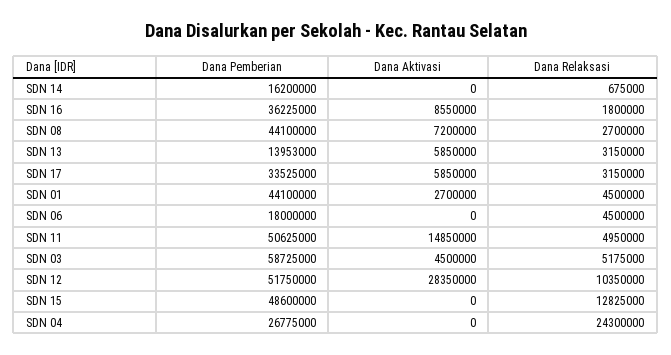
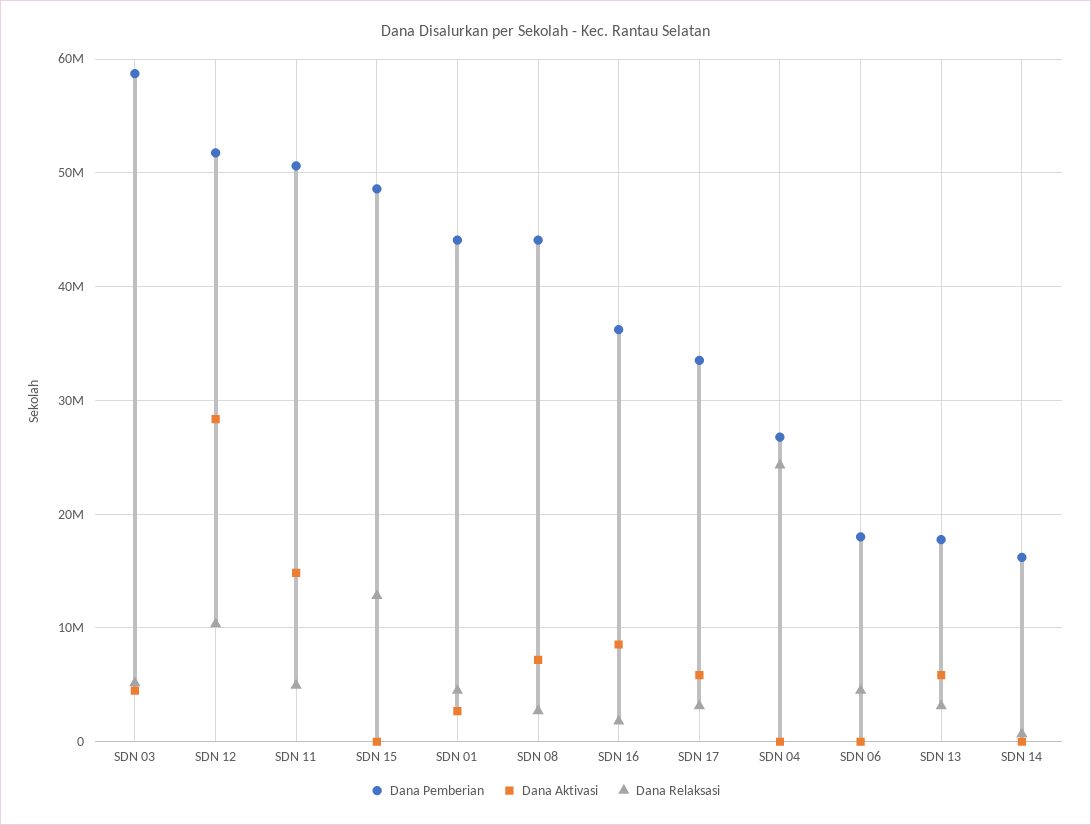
  {
    "Dana Pemberian": {
      "SDN 14": 16200000,
      "SDN 16": 36225000,
      "SDN 08": 44100000,
-     "SDN 13": 13953000,
+     "SDN 13": 18000000,
      "SDN 17": 33525000,
      "SDN 01": 44100000,
      "SDN 06": 18000000,
      "SDN 11": 50625000,
      "SDN 03": 58725000,
      "SDN 12": 51750000,
      "SDN 15": 48600000,
      "SDN 04": 26775000
    },
    "Dana Aktivasi": {
      "SDN 14": 0,
      "SDN 16": 8550000,
      "SDN 08": 7200000,
      "SDN 13": 5850000,
      "SDN 17": 5850000,
      "SDN 01": 2700000,
      "SDN 06": 0,
      "SDN 11": 14850000,
      "SDN 03": 4500000,
      "SDN 12": 28350000,
      "SDN 15": 0,
      "SDN 04": 0
    },
    "Dana Relaksasi": {
      "SDN 14": 675000,
      "SDN 16": 1800000,
      "SDN 08": 2700000,
      "SDN 13": 3150000,
      "SDN 17": 3150000,
      "SDN 01": 4500000,
      "SDN 06": 4500000,
      "SDN 11": 4950000,
      "SDN 03": 5175000,
      "SDN 12": 10350000,
      "SDN 15": 12825000,
      "SDN 04": 24300000
    }
  }

